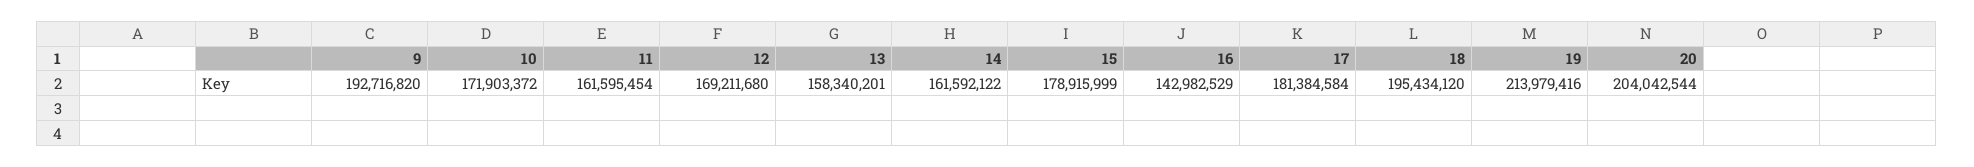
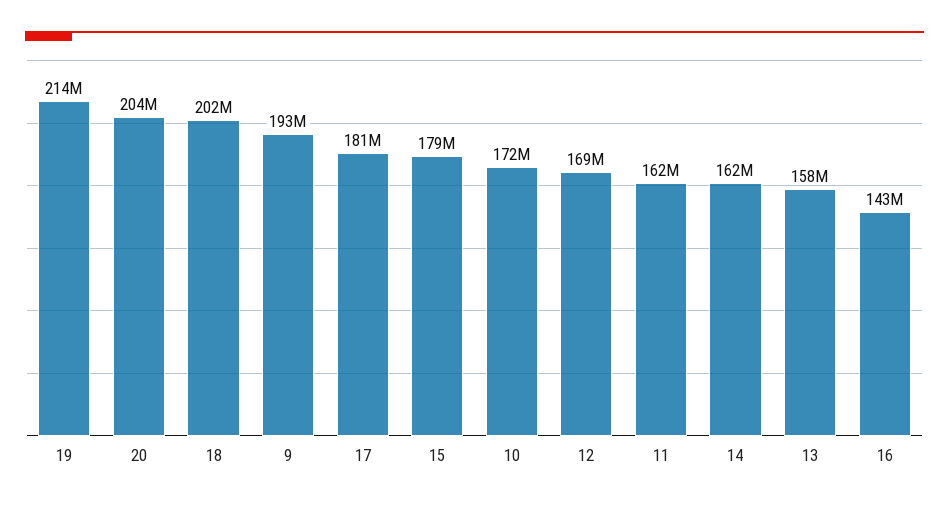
  {
    "9": 192716820,
    "10": 171903372,
    "11": 161595454,
    "12": 169211680,
    "13": 158340201,
    "14": 161592122,
    "15": 178915999,
    "16": 142982529,
    "17": 181384584,
-   "18": 195434120,
+   "18": 202000000,
    "19": 213979416,
    "20": 204042544
  }

